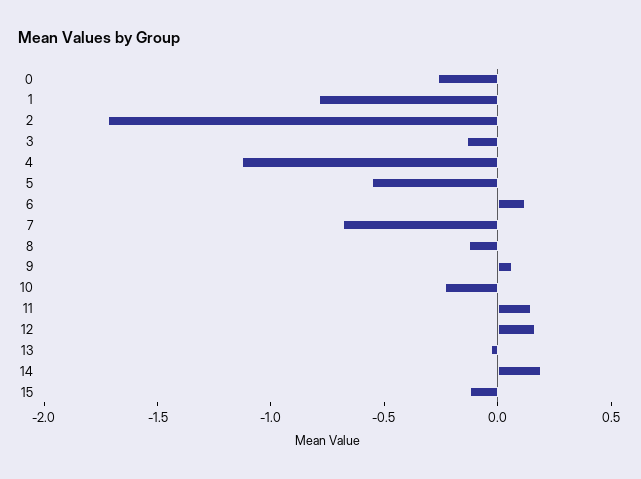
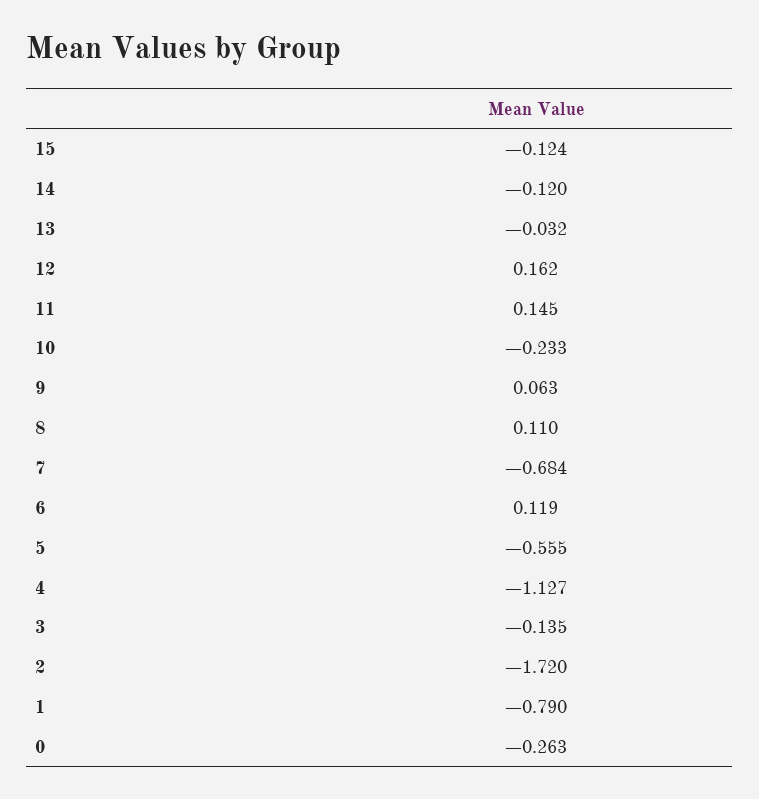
  {
    "0": -0.263,
    "1": -0.79,
    "2": -1.72,
    "3": -0.135,
    "4": -1.127,
    "5": -0.555,
    "6": 0.119,
    "7": -0.684,
-   "8": -0.1,
+   "8": 0.11,
    "9": 0.063,
    "10": -0.233,
    "11": 0.145,
    "12": 0.162,
    "13": -0.032,
-   "14": 0.2,
+   "14": -0.12,
    "15": -0.124
  }

